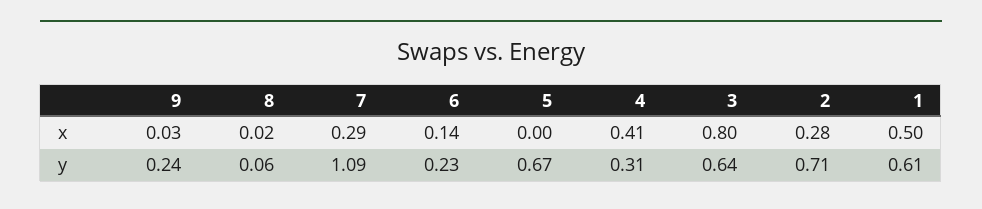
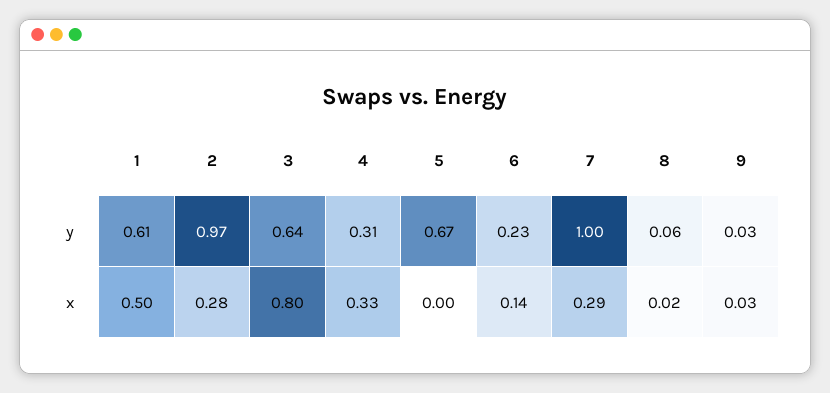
  {
    "9": {
      "x": 0.03,
-     "y": 0.24
+     "y": 0.03
    },
    "8": {
      "x": 0.02,
      "y": 0.06
    },
    "7": {
      "x": 0.29,
-     "y": 1.09
+     "y": 1
    },
    "6": {
      "x": 0.14,
      "y": 0.23
    },
    "5": {
      "x": 0,
      "y": 0.67
    },
    "4": {
-     "x": 0.41,
+     "x": 0.33,
      "y": 0.31
    },
    "3": {
      "x": 0.8,
      "y": 0.64
    },
    "2": {
      "x": 0.28,
-     "y": 0.71
+     "y": 0.97
    },
    "1": {
      "x": 0.5,
      "y": 0.61
    }
  }

